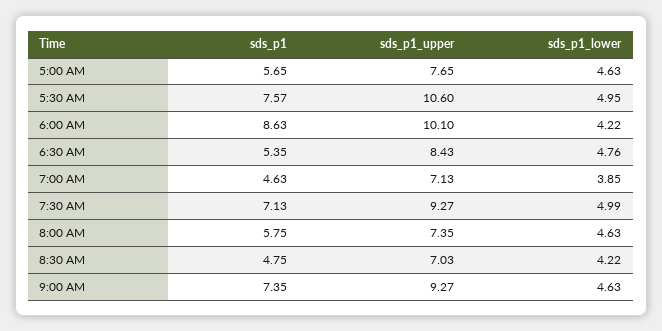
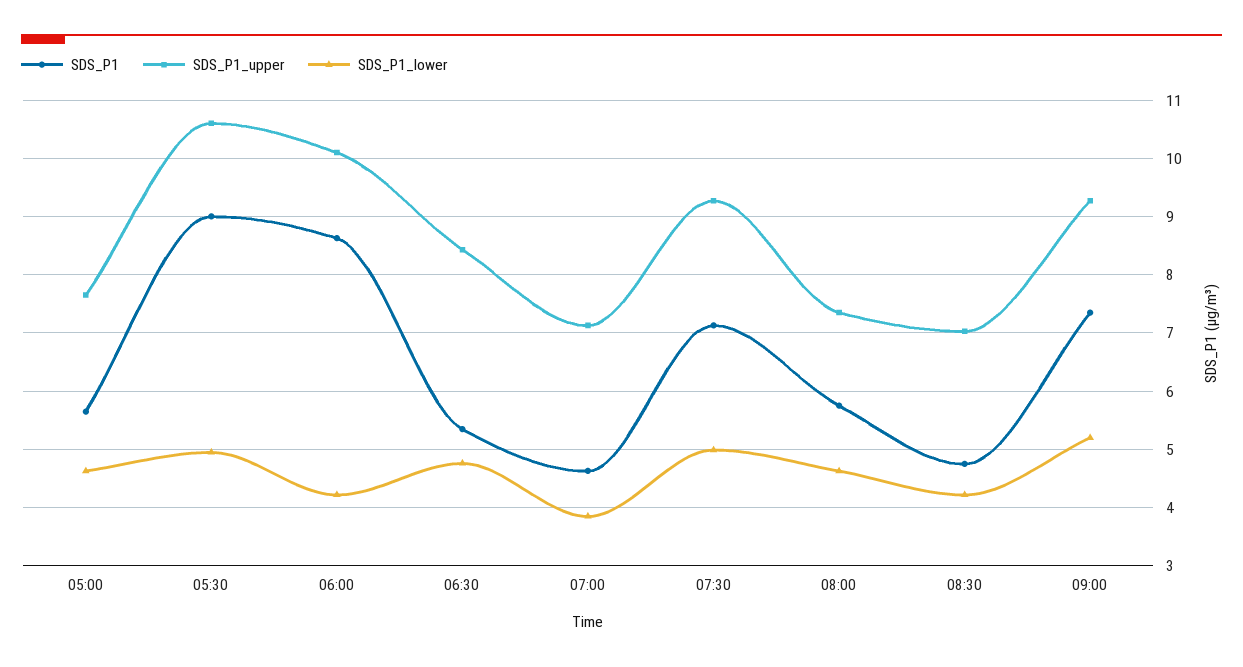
  {
    "sds_p1": {
      "5:00 AM": 5.65,
-     "5:30 AM": 7.57,
+     "5:30 AM": 9,
      "6:00 AM": 8.63,
      "6:30 AM": 5.35,
      "7:00 AM": 4.63,
      "7:30 AM": 7.13,
      "8:00 AM": 5.75,
      "8:30 AM": 4.75,
      "9:00 AM": 7.35
    },
    "sds_p1_upper": {
      "5:00 AM": 7.65,
      "5:30 AM": 10.6,
      "6:00 AM": 10.1,
      "6:30 AM": 8.43,
      "7:00 AM": 7.13,
      "7:30 AM": 9.27,
      "8:00 AM": 7.35,
      "8:30 AM": 7.03,
      "9:00 AM": 9.27
    },
    "sds_p1_lower": {
      "5:00 AM": 4.63,
      "5:30 AM": 4.95,
      "6:00 AM": 4.22,
      "6:30 AM": 4.76,
      "7:00 AM": 3.85,
      "7:30 AM": 4.99,
      "8:00 AM": 4.63,
      "8:30 AM": 4.22,
-     "9:00 AM": 4.63
+     "9:00 AM": 5.2
    }
  }

